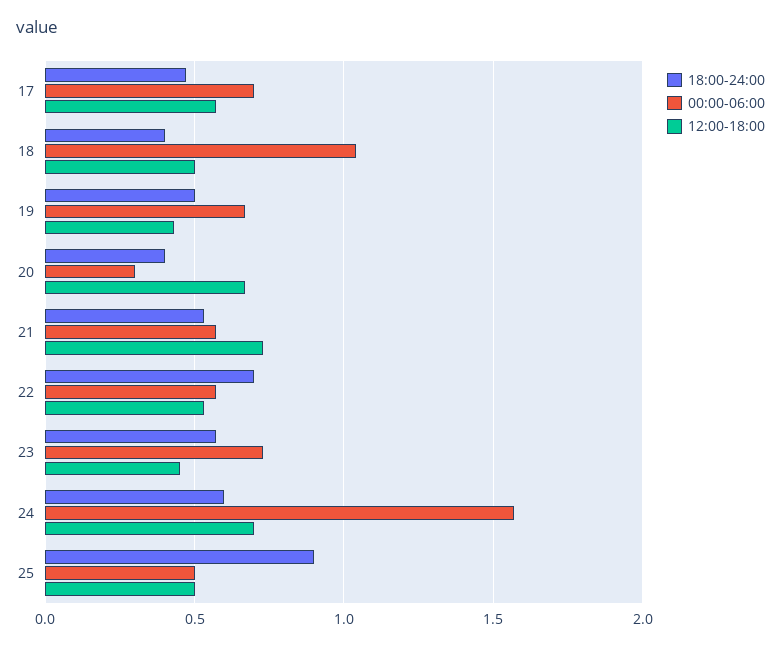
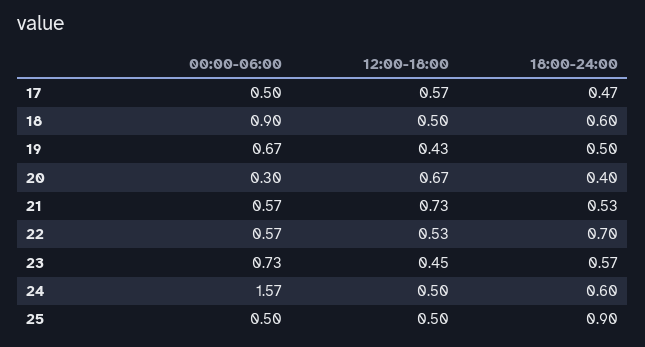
  {
    "18:00-24:00": {
      "17": 0.47,
-     "18": 0.4,
+     "18": 0.6,
      "19": 0.5,
      "20": 0.4,
      "21": 0.53,
      "22": 0.7,
      "23": 0.57,
      "24": 0.6,
      "25": 0.9
    },
    "00:00-06:00": {
-     "17": 0.7,
+     "17": 0.5,
-     "18": 1.05,
+     "18": 0.9,
      "19": 0.67,
      "20": 0.3,
      "21": 0.57,
      "22": 0.57,
      "23": 0.73,
      "24": 1.57,
      "25": 0.5
    },
    "12:00-18:00": {
      "17": 0.57,
      "18": 0.5,
      "19": 0.43,
      "20": 0.67,
      "21": 0.73,
      "22": 0.53,
      "23": 0.45,
-     "24": 0.7,
+     "24": 0.5,
      "25": 0.5
    }
  }

